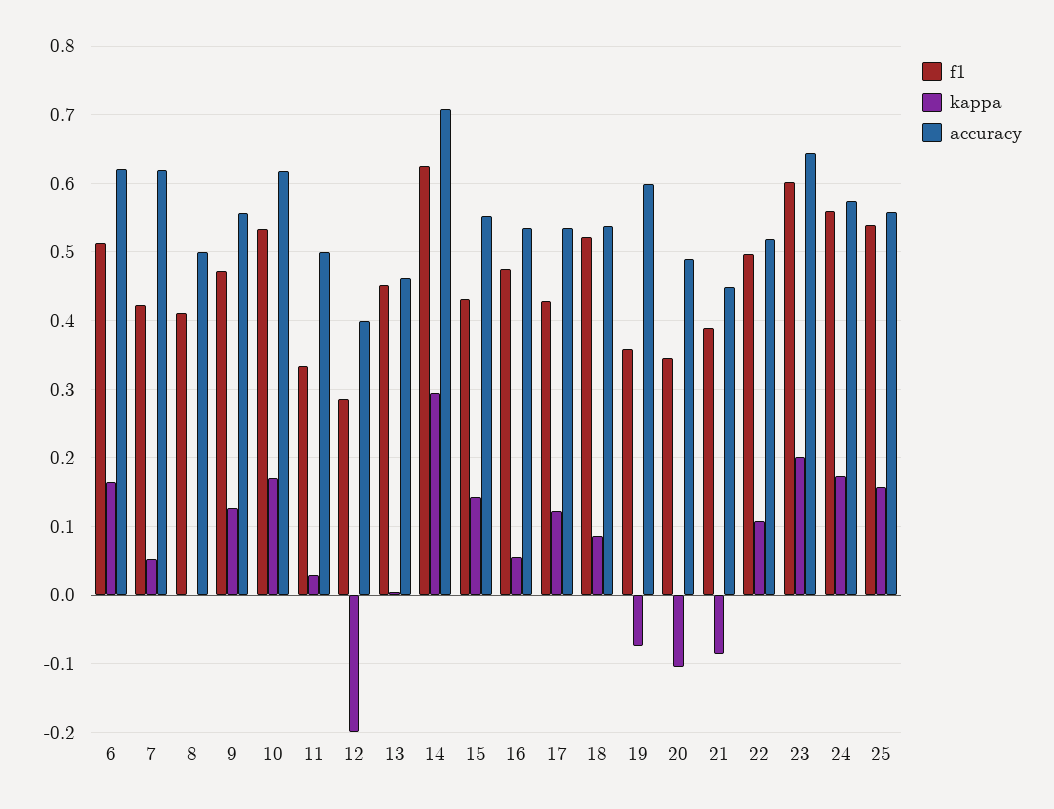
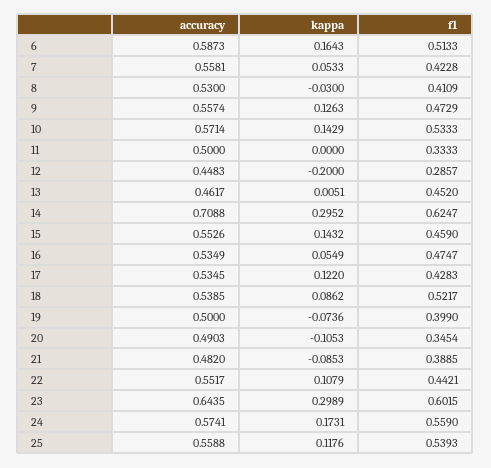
  {
    "f1": {
      "6": 0.5133,
      "7": 0.4228,
      "8": 0.4109,
      "9": 0.4729,
      "10": 0.5333,
      "11": 0.3333,
      "12": 0.2857,
      "13": 0.452,
      "14": 0.6247,
-     "15": 0.43,
+     "15": 0.459,
      "16": 0.4747,
      "17": 0.4283,
      "18": 0.5217,
-     "19": 0.36,
+     "19": 0.399,
      "20": 0.3454,
      "21": 0.3885,
-     "22": 0.5,
+     "22": 0.4421,
      "23": 0.6015,
      "24": 0.559,
      "25": 0.5393
    },
    "kappa": {
      "6": 0.1643,
      "7": 0.0533,
-     "8": 0,
+     "8": -0.03,
      "9": 0.1263,
-     "10": 0.17,
+     "10": 0.1429,
-     "11": 0.03,
+     "11": 0,
      "12": -0.2,
      "13": 0.0051,
      "14": 0.2952,
      "15": 0.1432,
      "16": 0.0549,
      "17": 0.122,
      "18": 0.0862,
      "19": -0.0736,
      "20": -0.1053,
      "21": -0.0853,
      "22": 0.1079,
-     "23": 0.2,
+     "23": 0.2989,
      "24": 0.1731,
-     "25": 0.16
+     "25": 0.1176
    },
    "accuracy": {
-     "6": 0.62,
+     "6": 0.5873,
-     "7": 0.62,
+     "7": 0.5581,
-     "8": 0.5,
+     "8": 0.53,
      "9": 0.5574,
-     "10": 0.62,
+     "10": 0.5714,
      "11": 0.5,
-     "12": 0.4,
+     "12": 0.4483,
      "13": 0.4617,
      "14": 0.7088,
      "15": 0.5526,
      "16": 0.5349,
      "17": 0.5345,
      "18": 0.5385,
-     "19": 0.6,
+     "19": 0.5,
      "20": 0.4903,
-     "21": 0.45,
+     "21": 0.482,
-     "22": 0.52,
+     "22": 0.5517,
      "23": 0.6435,
      "24": 0.5741,
      "25": 0.5588
    }
  }

